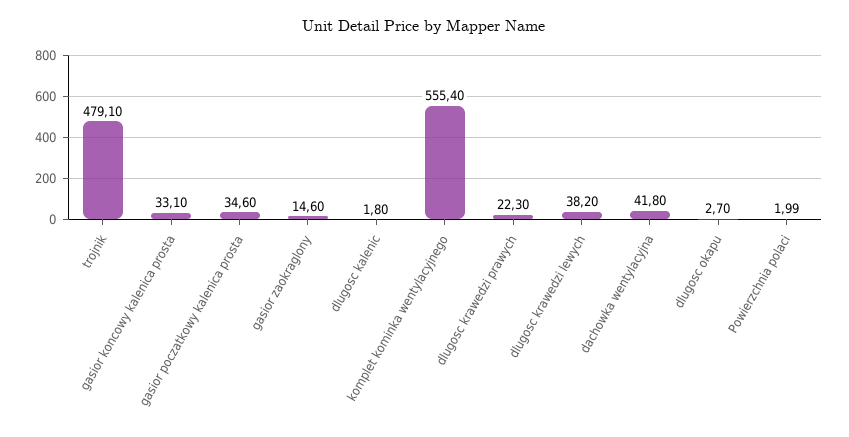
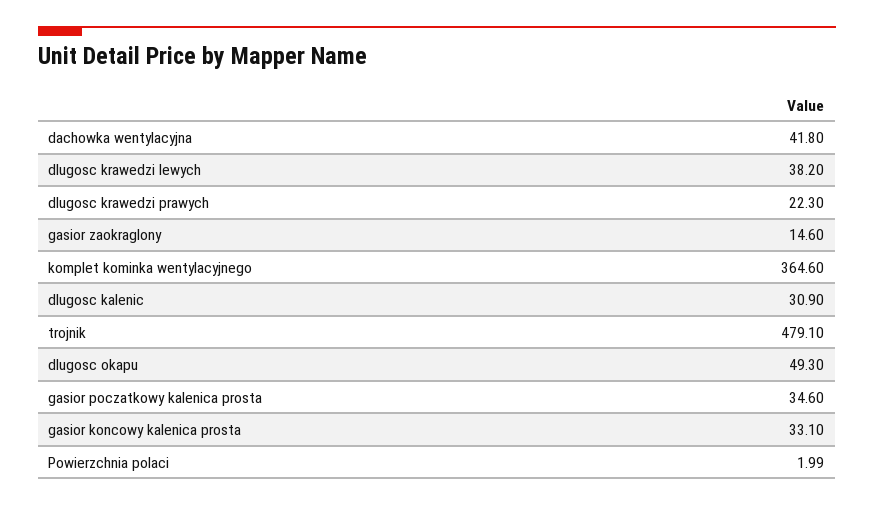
  {
    "trojnik": 479.1,
    "gasior koncowy kalenica prosta": 33.1,
    "gasior poczatkowy kalenica prosta": 34.6,
    "gasior zaokraglony": 14.6,
-   "dlugosc kalenic": 1.8,
+   "dlugosc kalenic": 30.9,
-   "komplet kominka wentylacyjnego": 555.4,
+   "komplet kominka wentylacyjnego": 364.6,
    "dlugosc krawedzi prawych": 22.3,
    "dlugosc krawedzi lewych": 38.2,
    "dachowka wentylacyjna": 41.8,
-   "dlugosc okapu": 2.7,
+   "dlugosc okapu": 49.3,
    "Powierzchnia polaci": 1.99
  }

